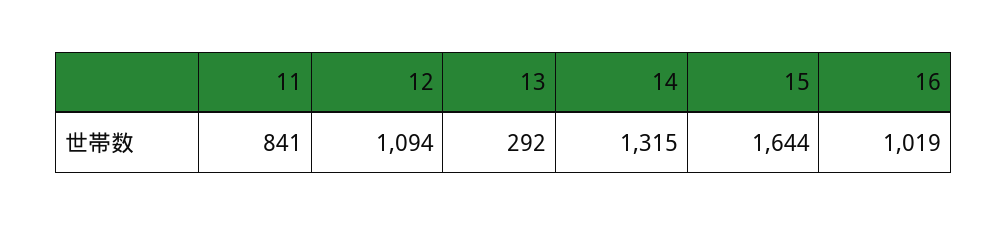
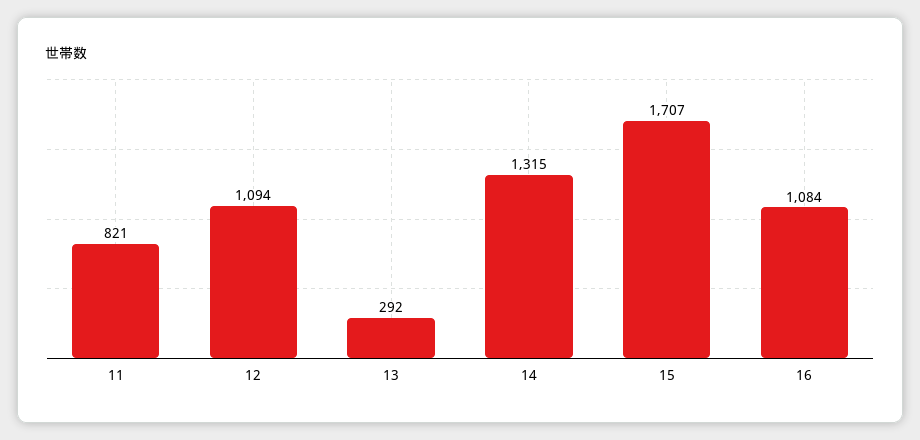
  {
-   "11": 841,
+   "11": 821,
    "12": 1094,
    "13": 292,
    "14": 1315,
-   "15": 1644,
+   "15": 1707,
-   "16": 1019
+   "16": 1084
  }

